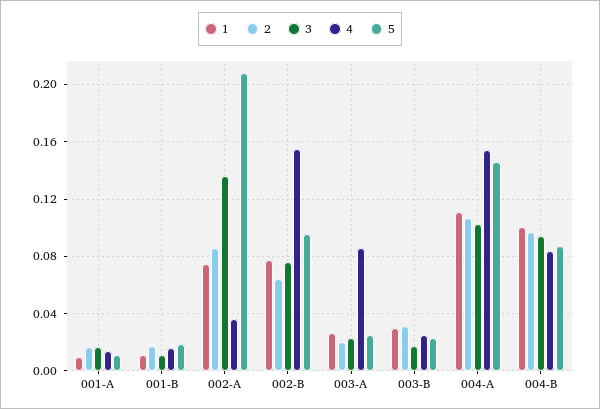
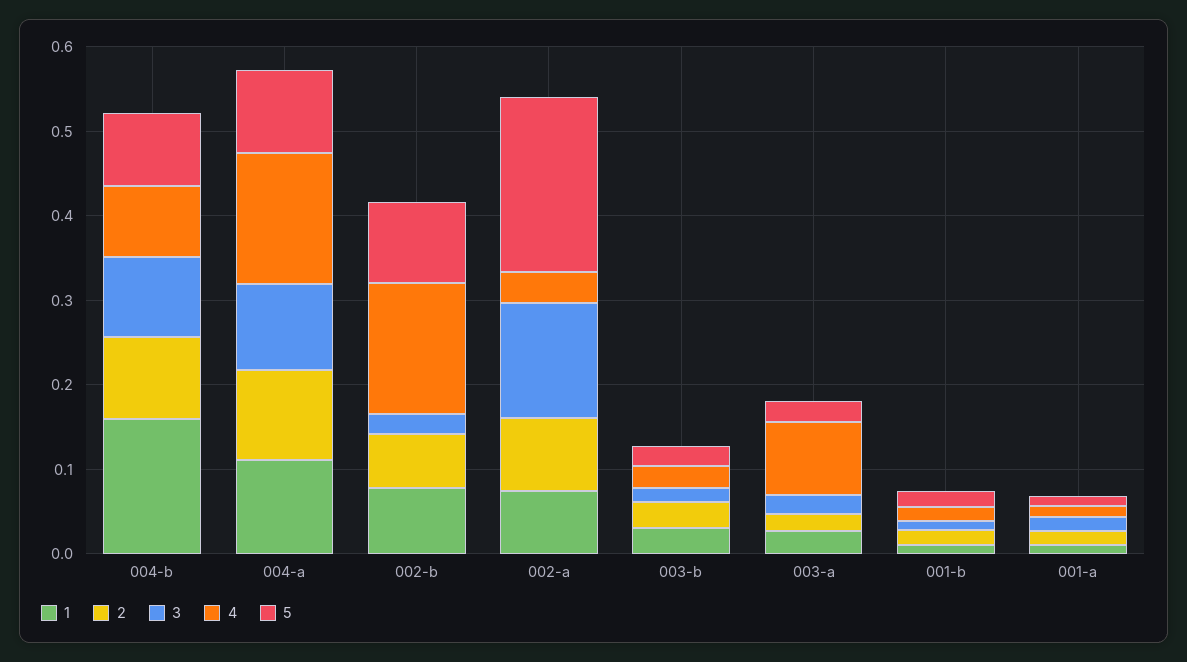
  {
    "1": {
      "001-A": 0.01,
      "001-B": 0.01,
      "002-A": 0.075,
      "002-B": 0.075,
      "003-A": 0.025,
      "003-B": 0.03,
      "004-A": 0.11,
-     "004-B": 0.1
+     "004-B": 0.16
    },
    "2": {
      "001-A": 0.015,
      "001-B": 0.015,
      "002-A": 0.085,
      "002-B": 0.065,
      "003-A": 0.02,
      "003-B": 0.03,
      "004-A": 0.105,
      "004-B": 0.095
    },
    "3": {
      "001-A": 0.015,
      "001-B": 0.01,
      "002-A": 0.135,
-     "002-B": 0.075,
+     "002-B": 0.02,
      "003-A": 0.025,
      "003-B": 0.015,
      "004-A": 0.105,
      "004-B": 0.095
    },
    "4": {
      "001-A": 0.015,
      "001-B": 0.015,
      "002-A": 0.035,
      "002-B": 0.155,
      "003-A": 0.085,
      "003-B": 0.025,
      "004-A": 0.155,
      "004-B": 0.085
    },
    "5": {
      "001-A": 0.01,
      "001-B": 0.02,
      "002-A": 0.21,
      "002-B": 0.095,
      "003-A": 0.025,
      "003-B": 0.025,
-     "004-A": 0.145,
+     "004-A": 0.1,
      "004-B": 0.085
    }
  }

